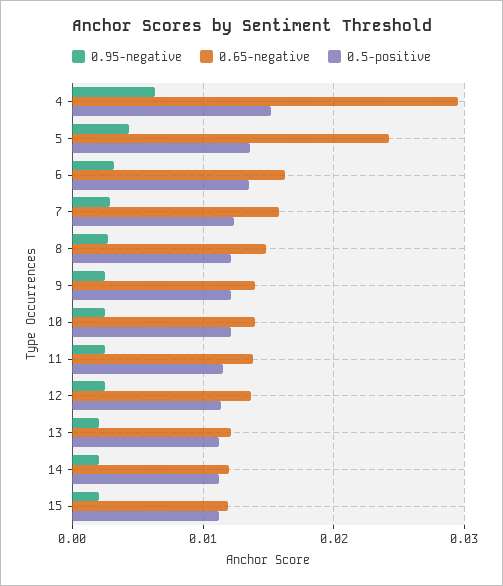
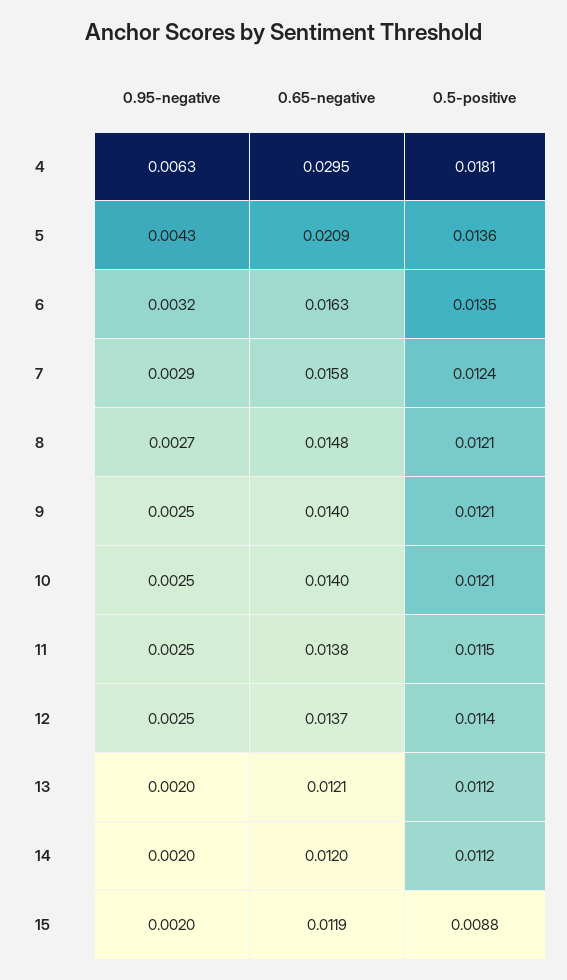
  {
    "0.95-negative": {
      "4": 0.0063,
      "5": 0.0043,
      "6": 0.0032,
      "7": 0.0029,
      "8": 0.0027,
      "9": 0.0025,
      "10": 0.0025,
      "11": 0.0025,
      "12": 0.0025,
      "13": 0.002,
      "14": 0.002,
      "15": 0.002
    },
    "0.65-negative": {
      "4": 0.0295,
-     "5": 0.024,
+     "5": 0.0209,
      "6": 0.0163,
      "7": 0.0158,
      "8": 0.0148,
      "9": 0.014,
      "10": 0.014,
      "11": 0.0138,
      "12": 0.0137,
      "13": 0.0121,
      "14": 0.012,
      "15": 0.0119
    },
    "0.5-positive": {
-     "4": 0.015,
+     "4": 0.0181,
      "5": 0.0136,
      "6": 0.0135,
      "7": 0.0124,
      "8": 0.0121,
      "9": 0.0121,
      "10": 0.0121,
      "11": 0.0115,
      "12": 0.0114,
      "13": 0.0112,
      "14": 0.0112,
-     "15": 0.011
+     "15": 0.0088
    }
  }

